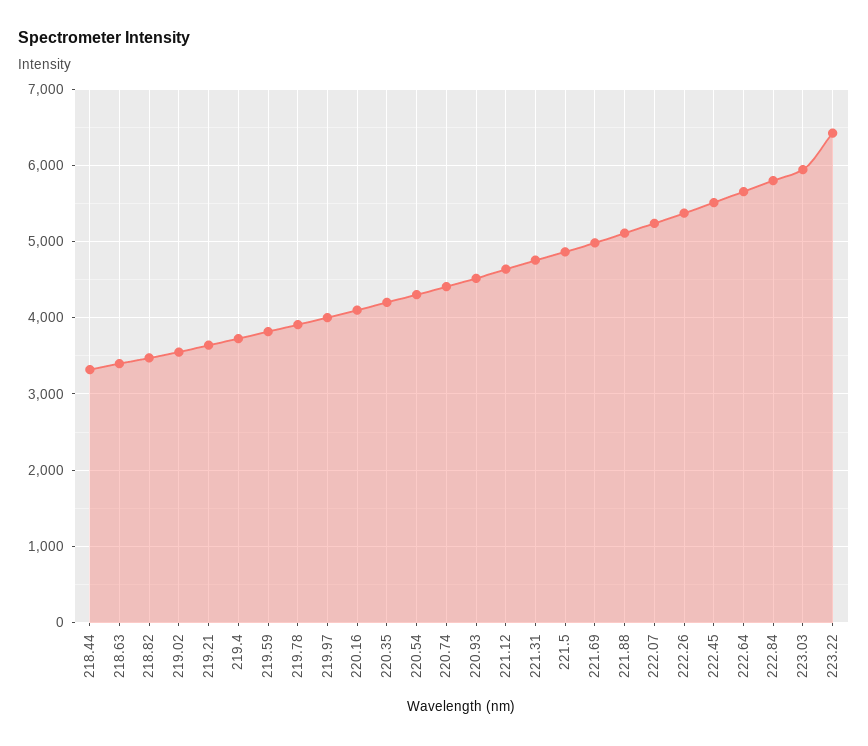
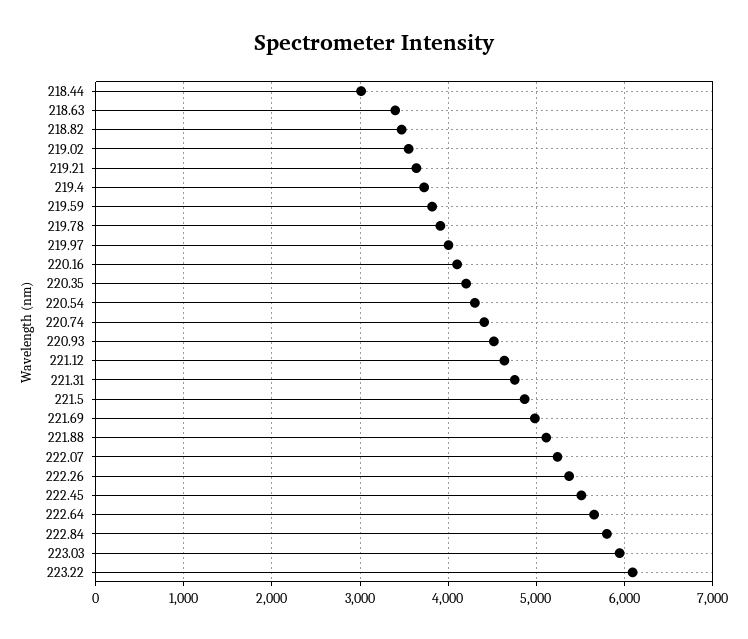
  {
-   "218.44": 3300,
+   "218.44": 3000,
    "218.63": 3400,
    "218.82": 3500,
    "219.02": 3500,
    "219.21": 3600,
    "219.4": 3700,
    "219.59": 3800,
    "219.78": 3900,
    "219.97": 4000,
    "220.16": 4100,
    "220.35": 4200,
    "220.54": 4300,
    "220.74": 4400,
    "220.93": 4500,
    "221.12": 4600,
    "221.31": 4800,
    "221.5": 4900,
    "221.69": 5000,
    "221.88": 5100,
    "222.07": 5200,
    "222.26": 5400,
    "222.45": 5500,
    "222.64": 5700,
    "222.84": 5800,
    "223.03": 5900,
-   "223.22": 6400
+   "223.22": 6100
  }

